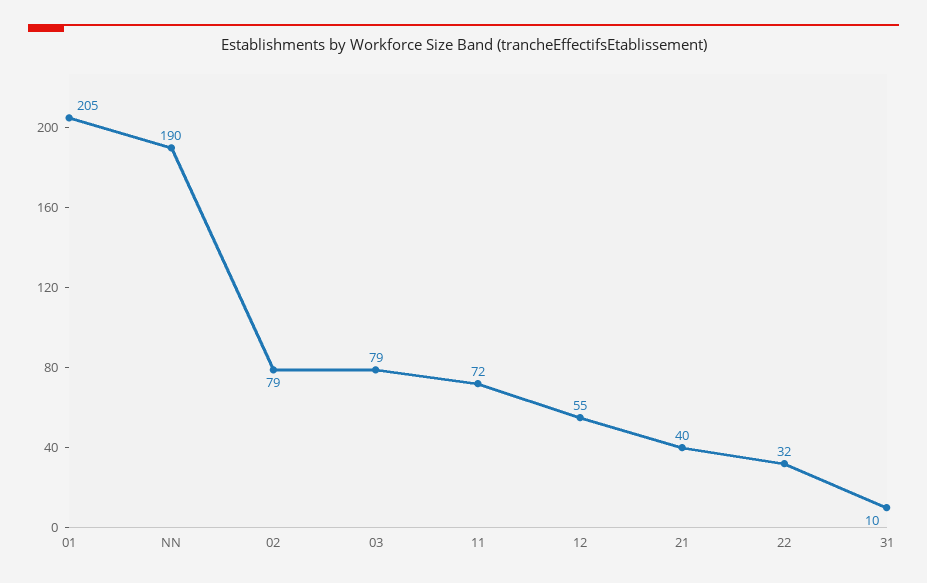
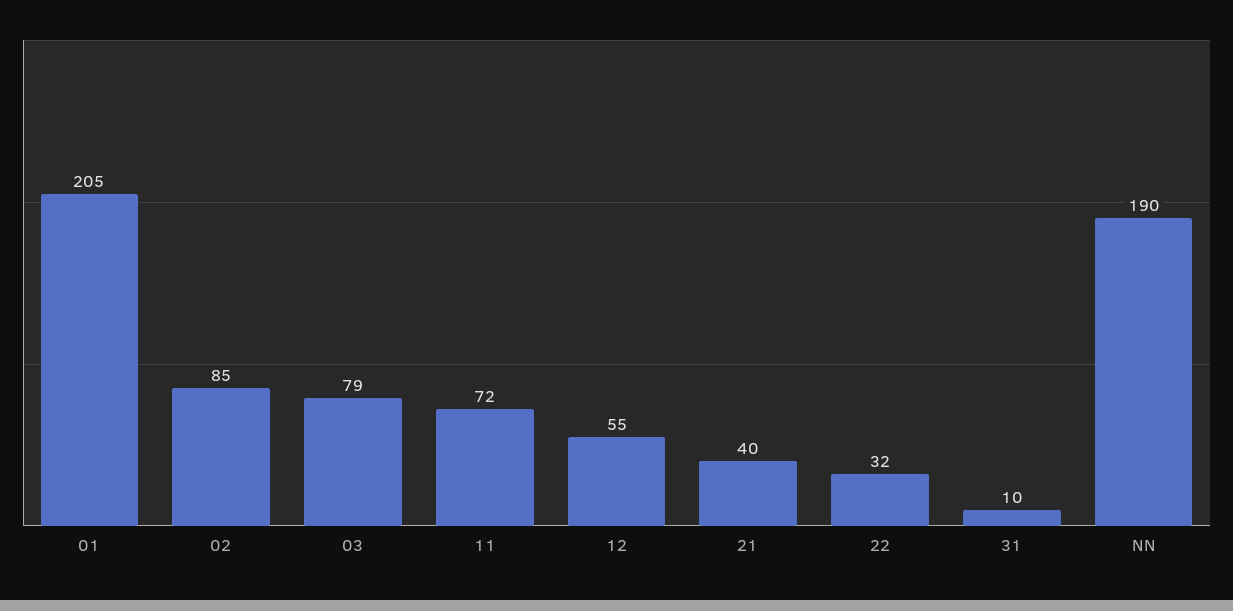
  {
    "01": 205,
    "NN": 190,
-   "02": 79,
+   "02": 85,
    "03": 79,
    "11": 72,
    "12": 55,
    "21": 40,
    "22": 32,
    "31": 10
  }

